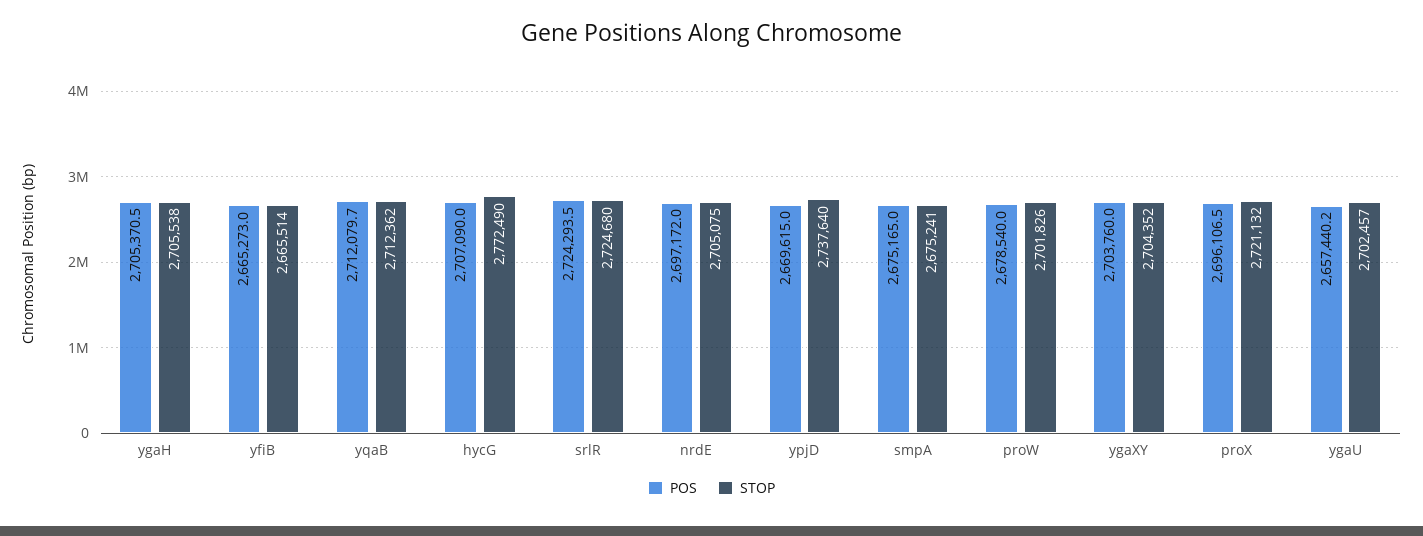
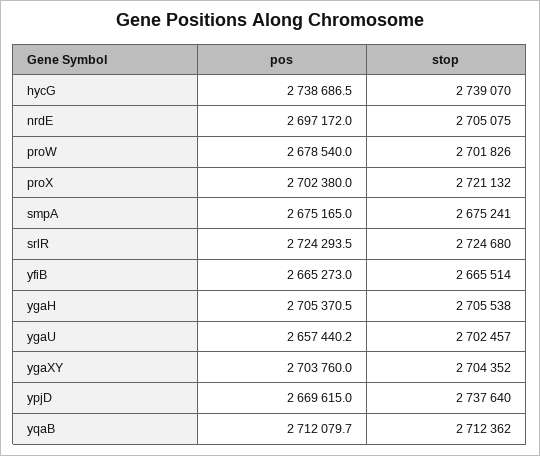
  {
    "POS": {
      "ygaH": 2705370.5,
      "yfiB": 2665273,
      "yqaB": 2712079.7,
-     "hycG": 2707090,
+     "hycG": 2738686.5,
      "srlR": 2724293.5,
      "nrdE": 2697172,
      "ypjD": 2669615,
      "smpA": 2675165,
      "proW": 2678540,
      "ygaXY": 2703760,
-     "proX": 2696106.5,
+     "proX": 2702380,
      "ygaU": 2657440.2
    },
    "STOP": {
      "ygaH": 2705538,
      "yfiB": 2665514,
      "yqaB": 2712362,
-     "hycG": 2772490,
+     "hycG": 2739070,
      "srlR": 2724680,
      "nrdE": 2705075,
      "ypjD": 2737640,
      "smpA": 2675241,
      "proW": 2701826,
      "ygaXY": 2704352,
      "proX": 2721132,
      "ygaU": 2702457
    }
  }

